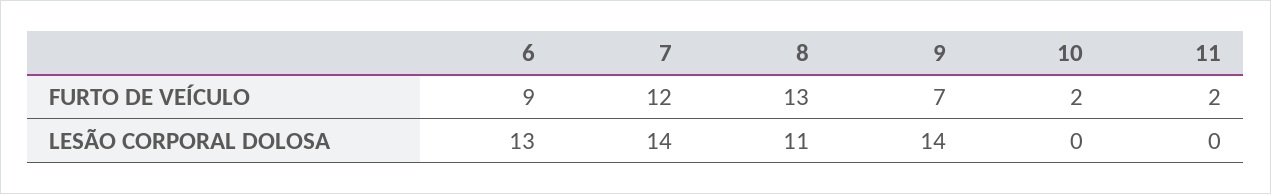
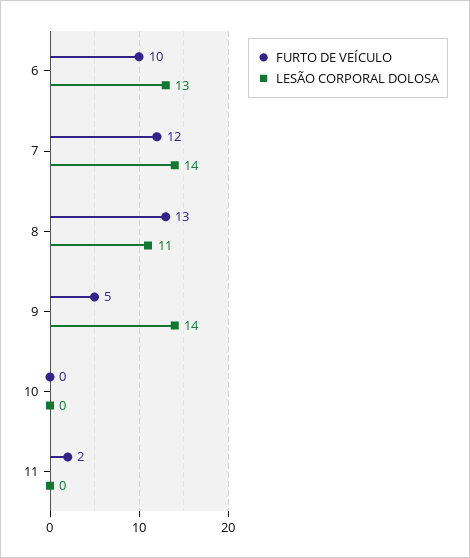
  {
    "FURTO DE VEÍCULO": {
-     "6": 9,
+     "6": 10,
      "7": 12,
      "8": 13,
-     "9": 7,
+     "9": 5,
-     "10": 2,
+     "10": 0,
      "11": 2
    },
    "LESÃO CORPORAL DOLOSA": {
      "6": 13,
      "7": 14,
      "8": 11,
      "9": 14,
      "10": 0,
      "11": 0
    }
  }

